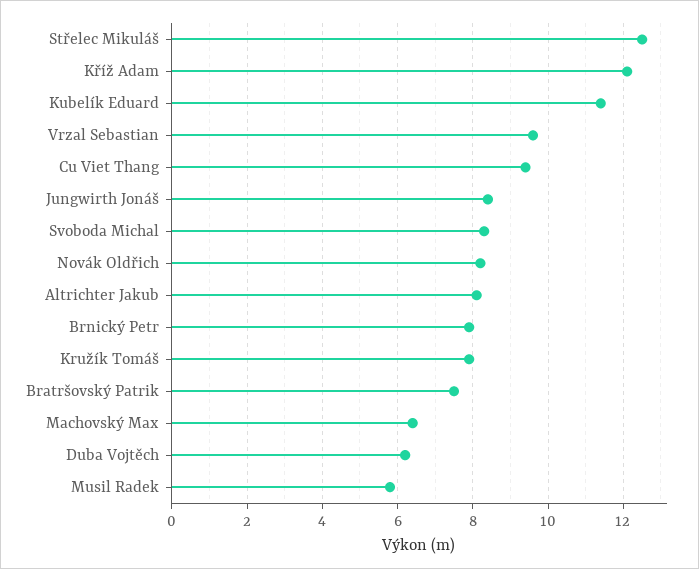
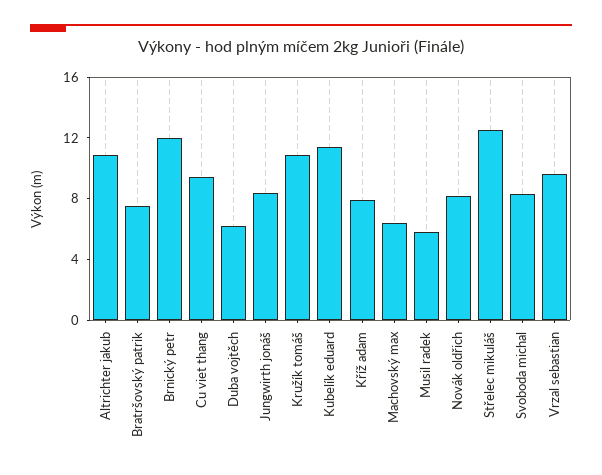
  {
    "Střelec Mikuláš": 12.5,
-   "Kříž Adam": 12,
+   "Kříž Adam": 8,
    "Kubelík Eduard": 11.5,
    "Vrzal Sebastian": 9.5,
    "Cu Viet Thang": 9.5,
    "Jungwirth Jonáš": 8.5,
    "Svoboda Michal": 8.5,
    "Novák Oldřich": 8,
-   "Altrichter Jakub": 8,
+   "Altrichter Jakub": 11,
-   "Brnický Petr": 8,
+   "Brnický Petr": 12,
-   "Kružík Tomáš": 8,
+   "Kružík Tomáš": 11,
    "Bratršovský Patrik": 7.5,
    "Machovský Max": 6.5,
    "Duba Vojtěch": 6,
    "Musil Radek": 6
  }

